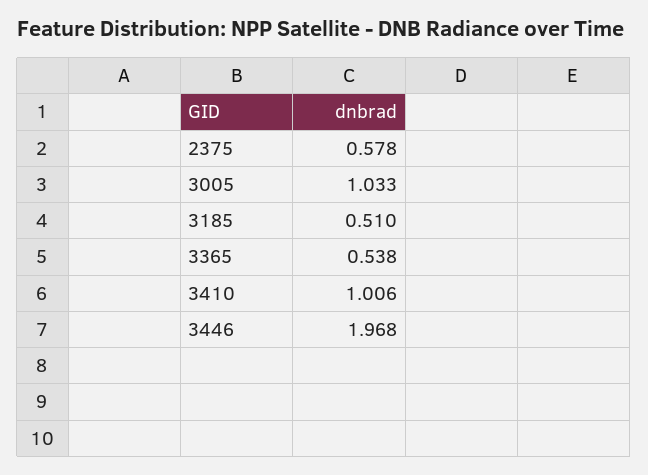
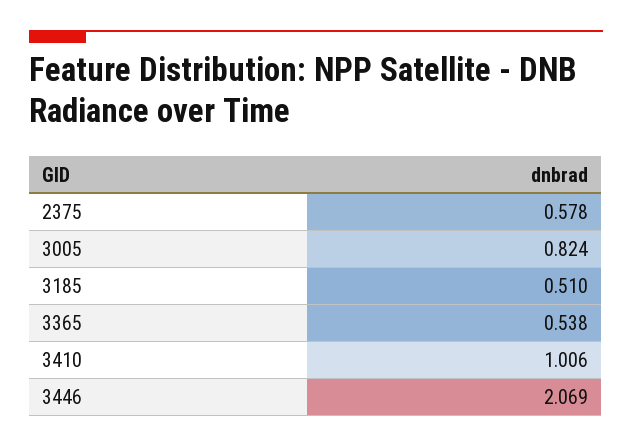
  {
    "2375": 0.578,
-   "3005": 1.033,
+   "3005": 0.824,
    "3185": 0.51,
    "3365": 0.538,
    "3410": 1.006,
-   "3446": 1.968
+   "3446": 2.069
  }

